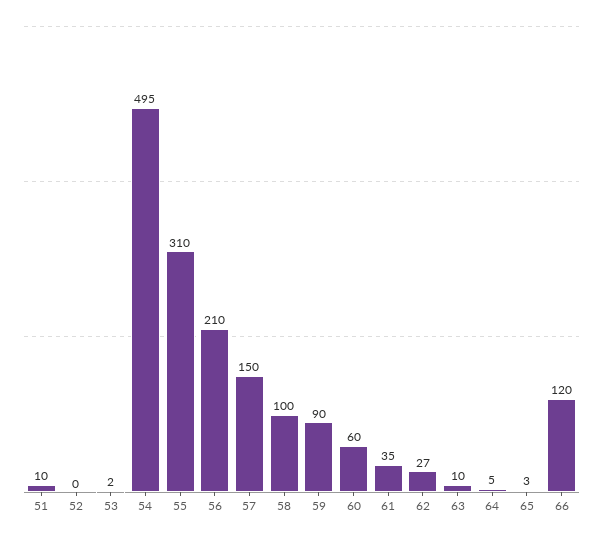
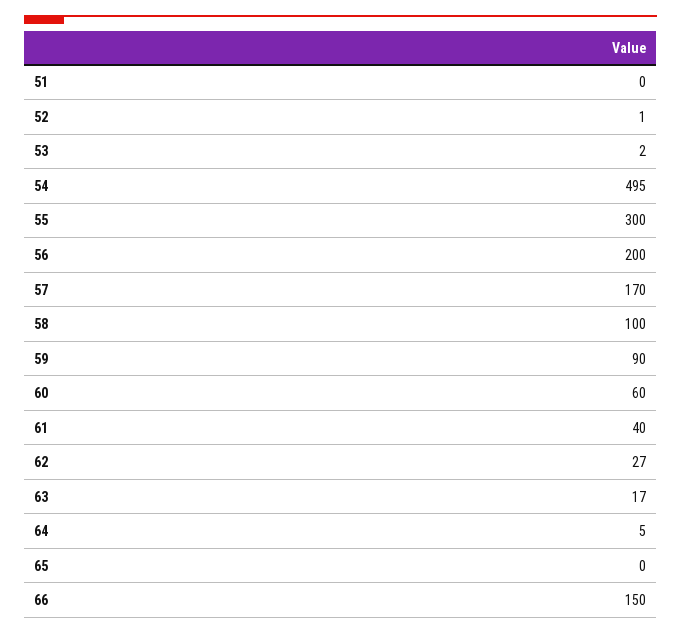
  {
-   "51": 10,
+   "51": 0,
-   "52": 0,
+   "52": 1,
    "53": 2,
    "54": 495,
-   "55": 310,
+   "55": 300,
-   "56": 210,
+   "56": 200,
-   "57": 150,
+   "57": 170,
    "58": 100,
    "59": 90,
    "60": 60,
-   "61": 35,
+   "61": 40,
    "62": 27,
-   "63": 10,
+   "63": 17,
    "64": 5,
-   "65": 3,
+   "65": 0,
-   "66": 120
+   "66": 150
  }

